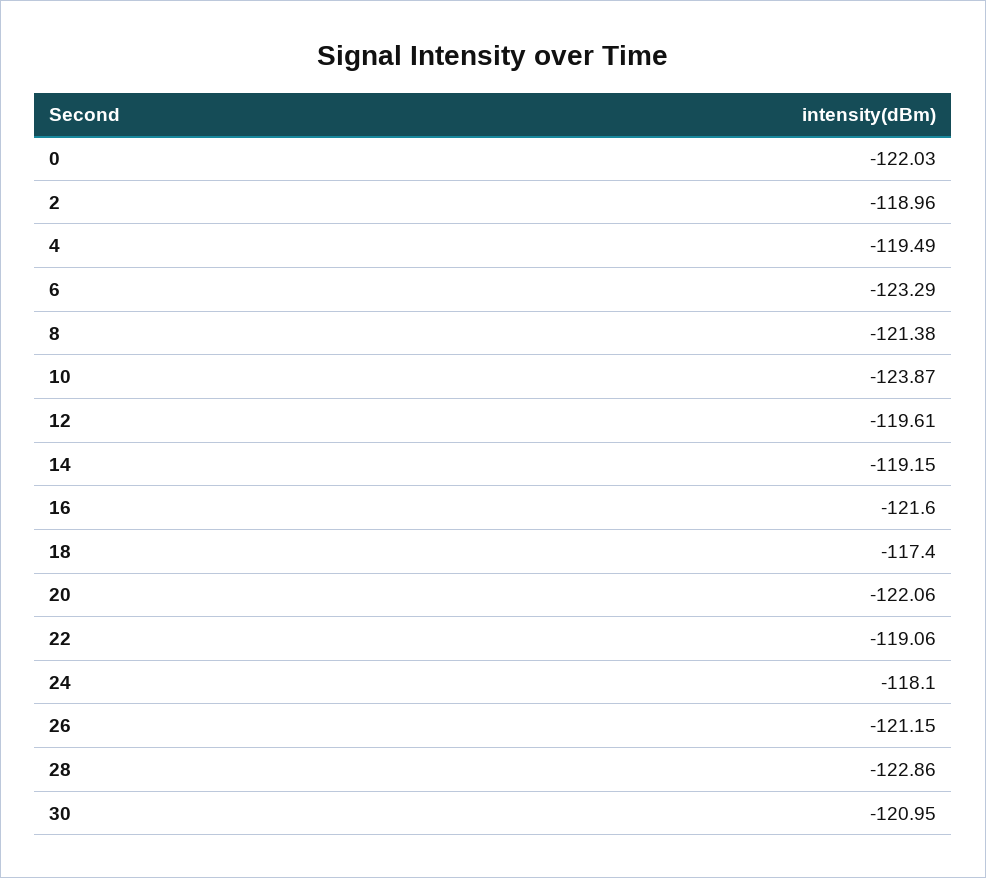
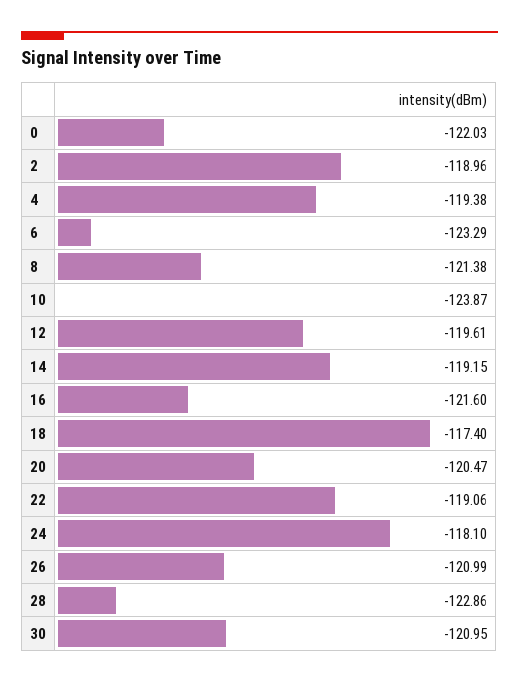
  {
    "0": -122.03,
    "2": -118.96,
-   "4": -119.49,
+   "4": -119.38,
    "6": -123.29,
    "8": -121.38,
    "10": -123.87,
    "12": -119.61,
    "14": -119.15,
    "16": -121.6,
    "18": -117.4,
-   "20": -122.06,
+   "20": -120.47,
    "22": -119.06,
    "24": -118.1,
-   "26": -121.15,
+   "26": -120.99,
    "28": -122.86,
    "30": -120.95
  }

